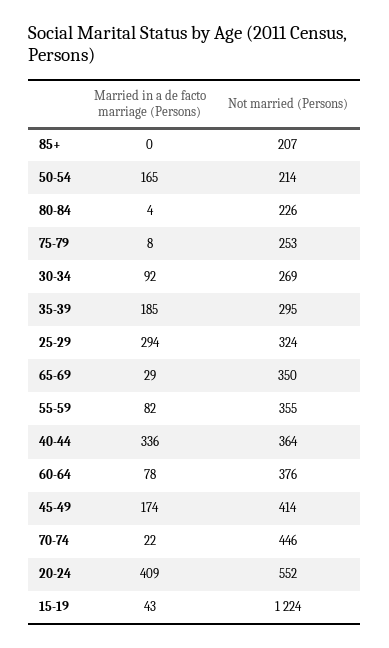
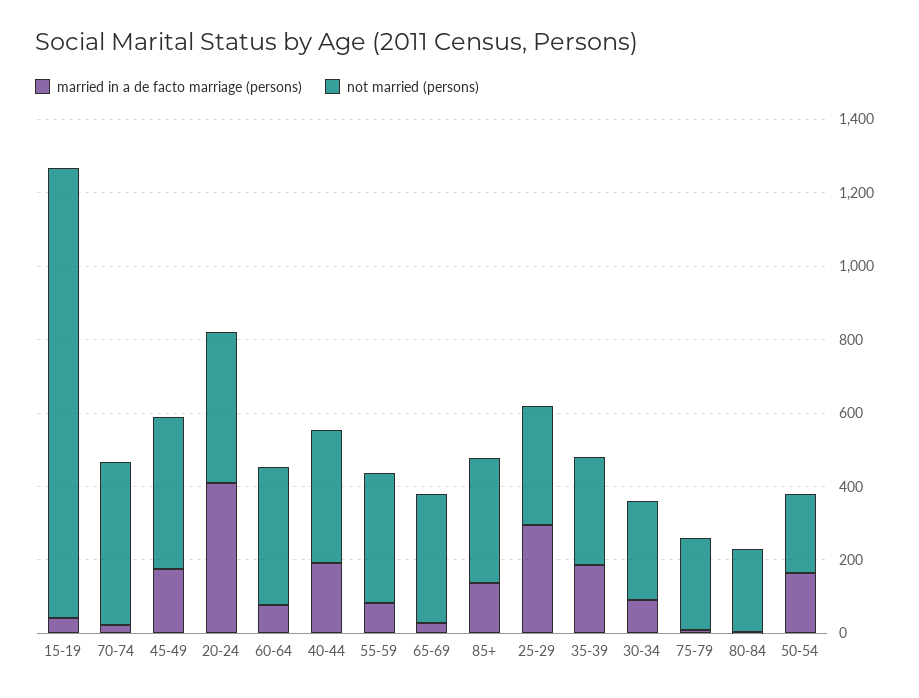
  {
    "Married in a de facto marriage (Persons)": {
-     "85+": 0,
+     "85+": 150,
      "50-54": 165,
      "80-84": 4,
      "75-79": 8,
      "30-34": 92,
      "35-39": 185,
      "25-29": 294,
      "65-69": 29,
      "55-59": 82,
-     "40-44": 336,
+     "40-44": 200,
      "60-64": 78,
      "45-49": 174,
      "70-74": 22,
      "20-24": 409,
      "15-19": 43
    },
    "Not married (Persons)": {
-     "85+": 207,
+     "85+": 350,
      "50-54": 214,
      "80-84": 226,
      "75-79": 253,
      "30-34": 269,
      "35-39": 295,
      "25-29": 324,
      "65-69": 350,
      "55-59": 355,
      "40-44": 364,
      "60-64": 376,
      "45-49": 414,
      "70-74": 446,
-     "20-24": 552,
+     "20-24": 400,
      "15-19": 1224
    }
  }

